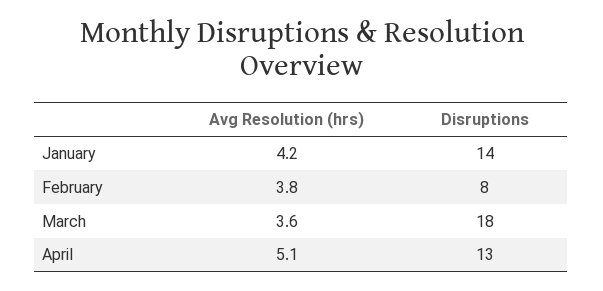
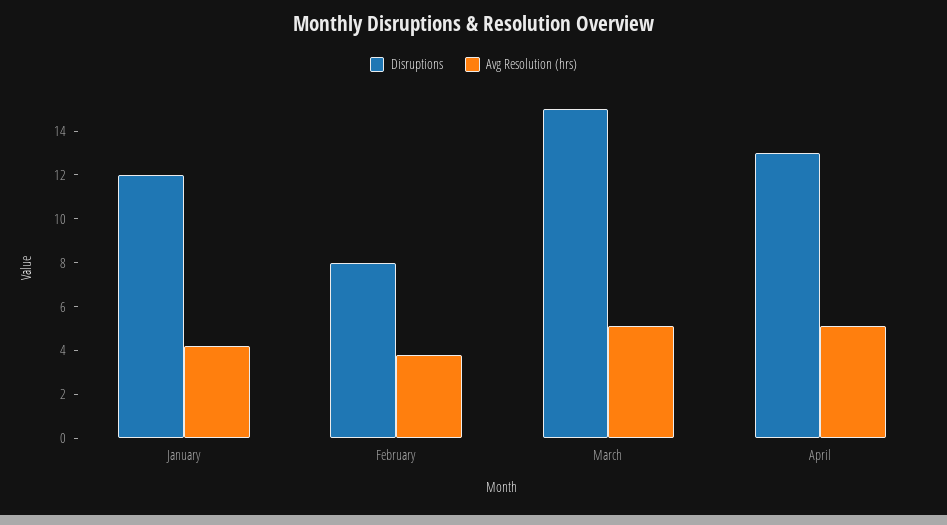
  {
    "Avg Resolution (hrs)": {
      "January": 4.2,
      "February": 3.8,
-     "March": 3.6,
+     "March": 5,
      "April": 5.1
    },
    "Disruptions": {
-     "January": 14,
+     "January": 12,
      "February": 8,
-     "March": 18,
+     "March": 15,
      "April": 13
    }
  }

